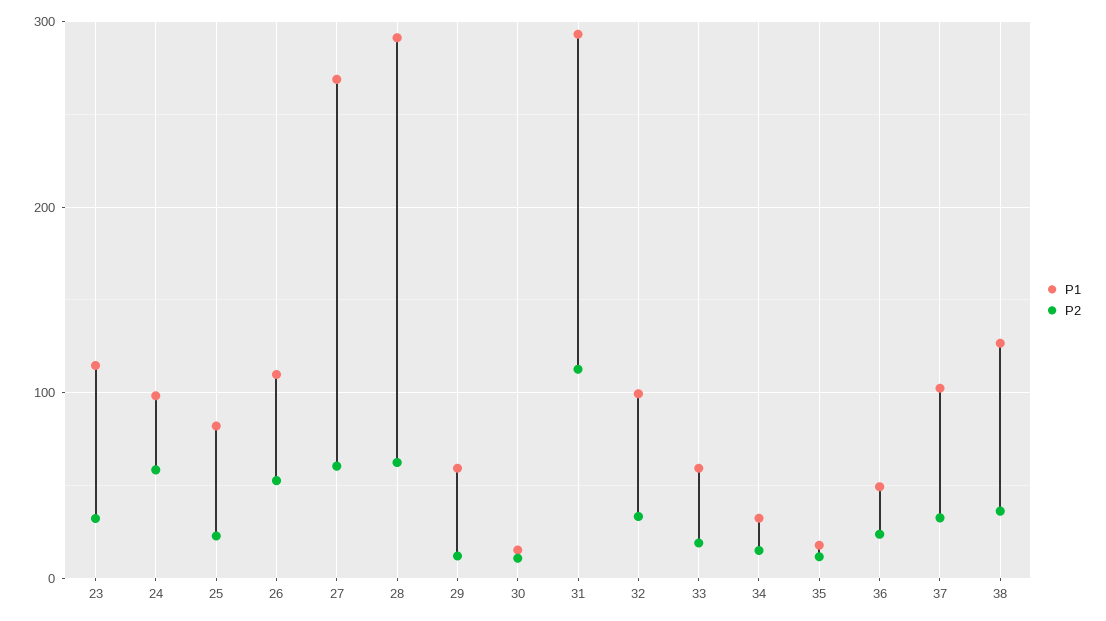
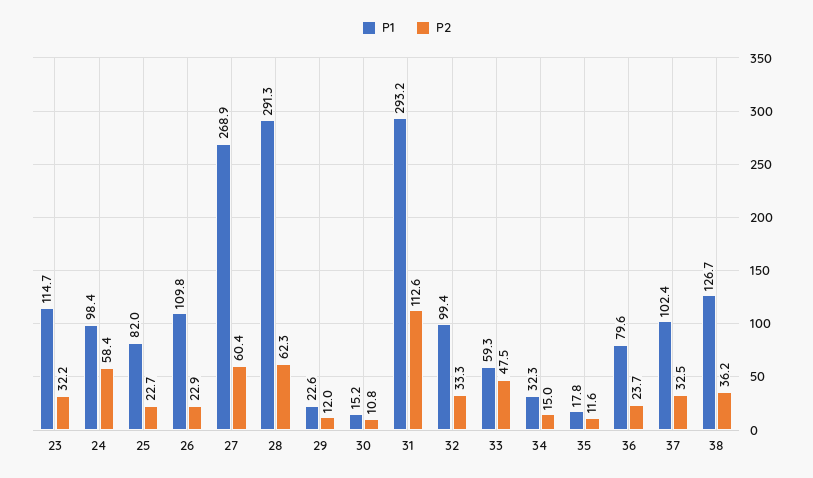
  {
    "P1": {
      "23": 114.7,
      "24": 98.4,
      "25": 82,
      "26": 109.8,
      "27": 268.9,
      "28": 291.3,
-     "29": 60,
+     "29": 22.6,
      "30": 15.2,
      "31": 293.2,
      "32": 99.4,
      "33": 59.3,
      "34": 32.3,
      "35": 17.8,
-     "36": 50,
+     "36": 79.6,
      "37": 102.4,
      "38": 126.7
    },
    "P2": {
      "23": 32.2,
      "24": 58.4,
      "25": 22.7,
-     "26": 50,
+     "26": 22.9,
      "27": 60.4,
      "28": 62.3,
      "29": 12,
      "30": 10.8,
      "31": 112.6,
      "32": 33.3,
-     "33": 20,
+     "33": 47.5,
      "34": 15,
      "35": 11.6,
      "36": 23.7,
      "37": 32.5,
      "38": 36.2
    }
  }

